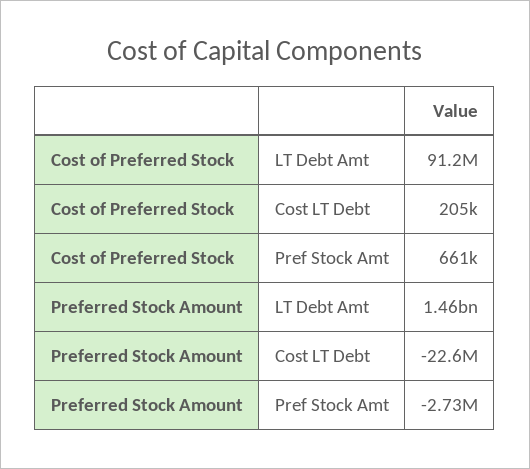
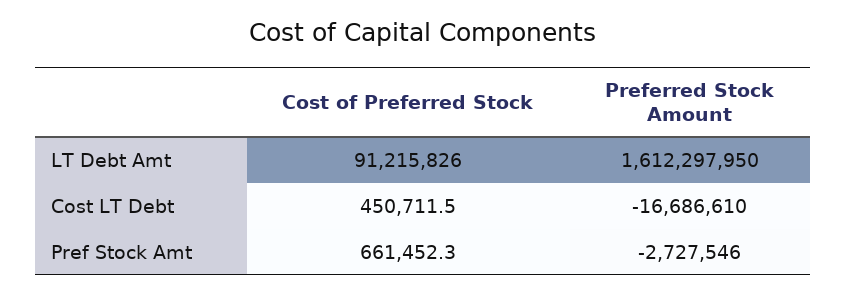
  {
    "Cost of Preferred Stock": {
      "LT Debt Amt": 91215826,
-     "Cost LT Debt": 205000,
+     "Cost LT Debt": 450711.5,
      "Pref Stock Amt": 661452.3
    },
    "Preferred Stock Amount": {
-     "LT Debt Amt": 1460000000,
+     "LT Debt Amt": 1612297950,
-     "Cost LT Debt": -22600000,
+     "Cost LT Debt": -16686610,
      "Pref Stock Amt": -2727546
    }
  }

